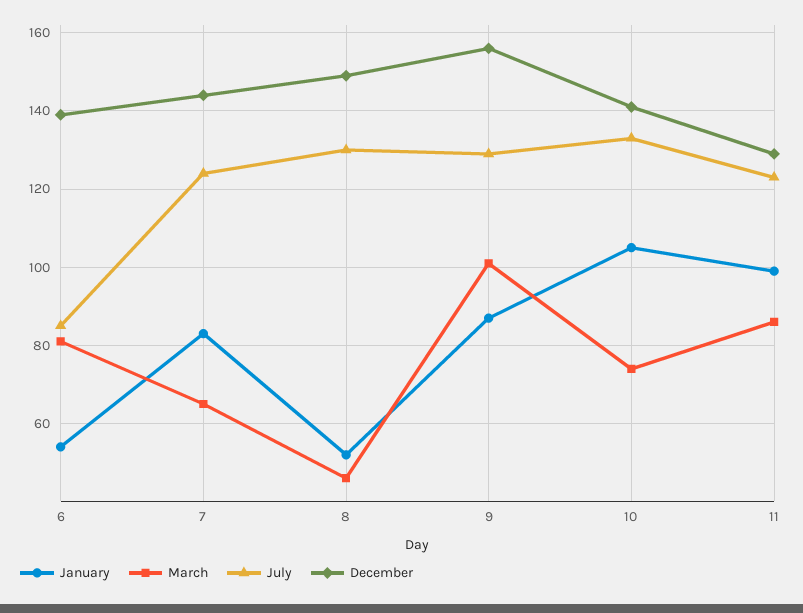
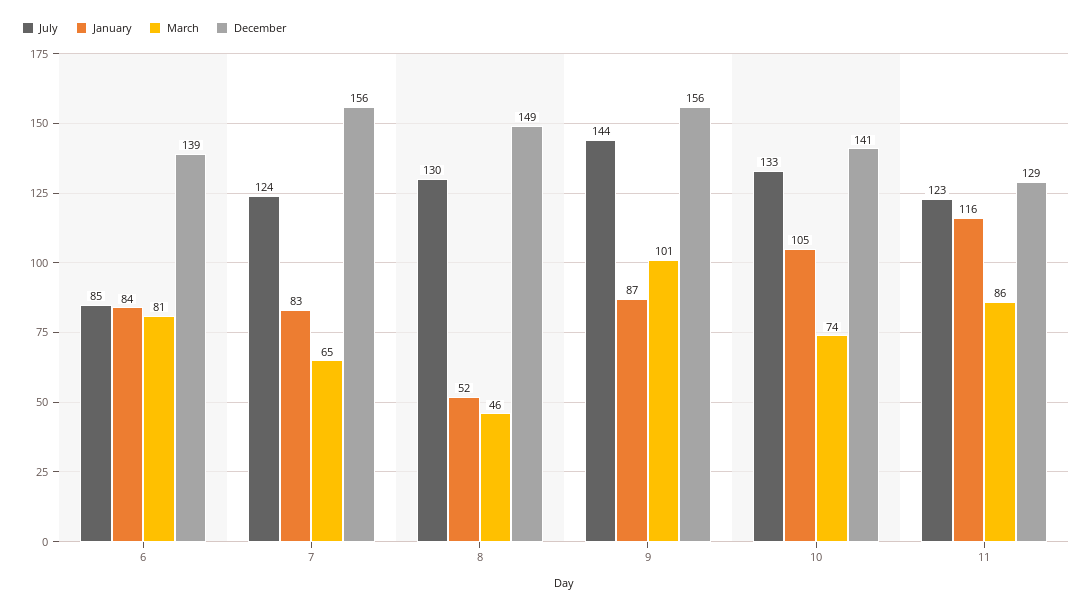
  {
    "January": {
-     "6": 55,
+     "6": 84,
      "7": 83,
      "8": 52,
      "9": 87,
      "10": 105,
-     "11": 100
+     "11": 116
    },
    "March": {
      "6": 81,
      "7": 65,
      "8": 46,
      "9": 101,
      "10": 74,
      "11": 86
    },
    "July": {
      "6": 85,
      "7": 124,
      "8": 130,
-     "9": 130,
+     "9": 144,
      "10": 133,
      "11": 123
    },
    "December": {
      "6": 139,
-     "7": 145,
+     "7": 156,
      "8": 149,
      "9": 156,
      "10": 141,
      "11": 129
    }
  }

